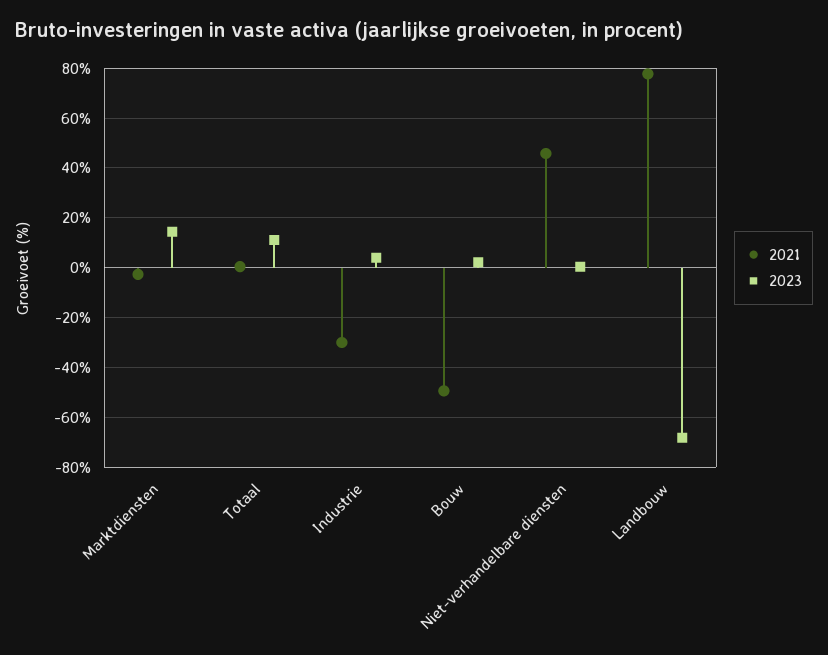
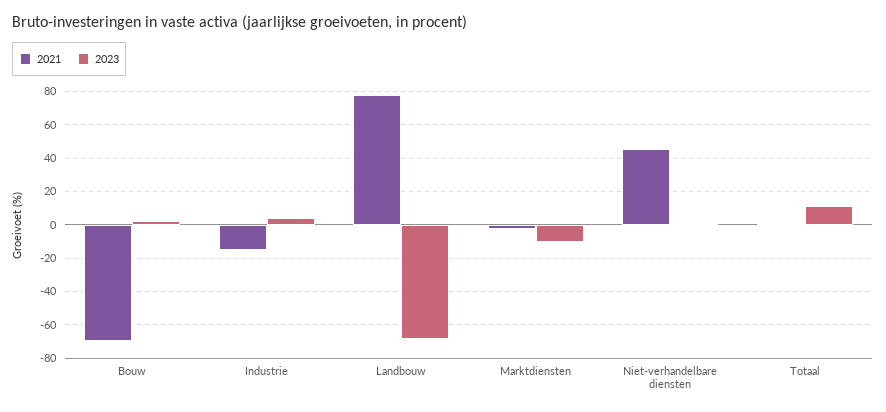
  {
    "2021": {
      "Marktdiensten": -2.5,
      "Totaal": 0,
-     "Industrie": -30,
+     "Industrie": -15,
-     "Bouw": -50,
+     "Bouw": -70,
      "Niet-verhandelbare diensten": 45,
      "Landbouw": 77.5
    },
    "2023": {
-     "Marktdiensten": 15,
+     "Marktdiensten": -10,
      "Totaal": 10,
      "Industrie": 5,
      "Bouw": 2.5,
      "Niet-verhandelbare diensten": 0,
      "Landbouw": -67.5
    }
  }

